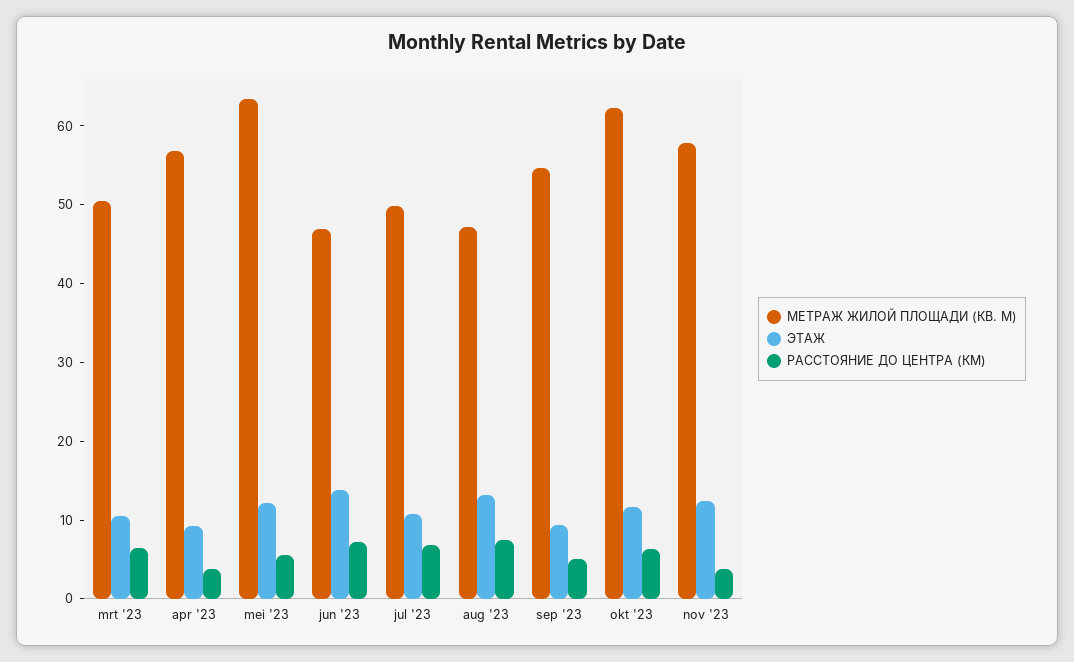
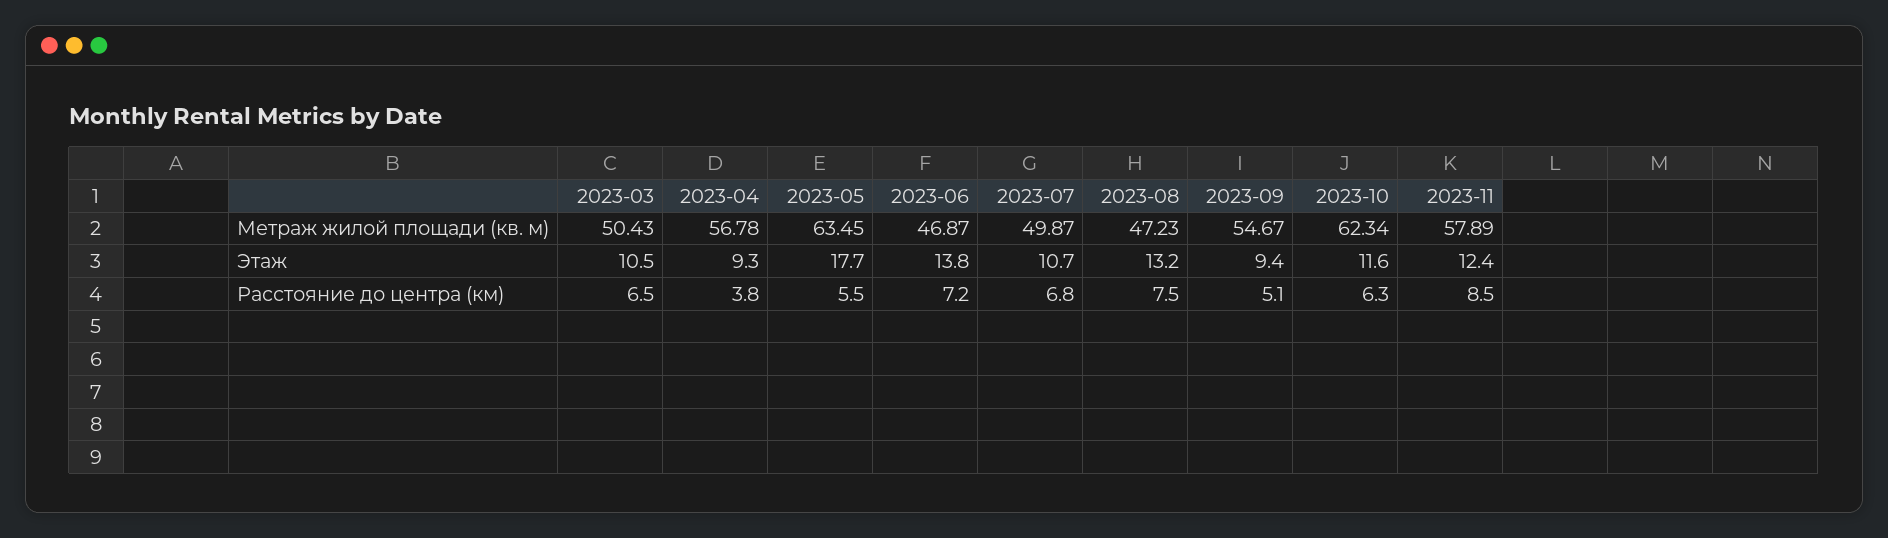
  {
    "МЕТРАЖ ЖИЛОЙ ПЛОЩАДИ (КВ. М)": {
      "mrt '23": 50.43,
      "apr '23": 56.78,
      "mei '23": 63.45,
      "jun '23": 46.87,
      "jul '23": 49.87,
      "aug '23": 47.23,
      "sep '23": 54.67,
      "okt '23": 62.34,
      "nov '23": 57.89
    },
    "ЭТАЖ": {
      "mrt '23": 10.5,
      "apr '23": 9.3,
-     "mei '23": 12,
+     "mei '23": 17.7,
      "jun '23": 13.8,
      "jul '23": 10.7,
      "aug '23": 13.2,
      "sep '23": 9.4,
      "okt '23": 11.6,
      "nov '23": 12.4
    },
    "РАССТОЯНИЕ ДО ЦЕНТРА (КМ)": {
      "mrt '23": 6.5,
      "apr '23": 3.8,
      "mei '23": 5.5,
      "jun '23": 7.2,
      "jul '23": 6.8,
      "aug '23": 7.5,
      "sep '23": 5.1,
      "okt '23": 6.3,
-     "nov '23": 4
+     "nov '23": 8.5
    }
  }

